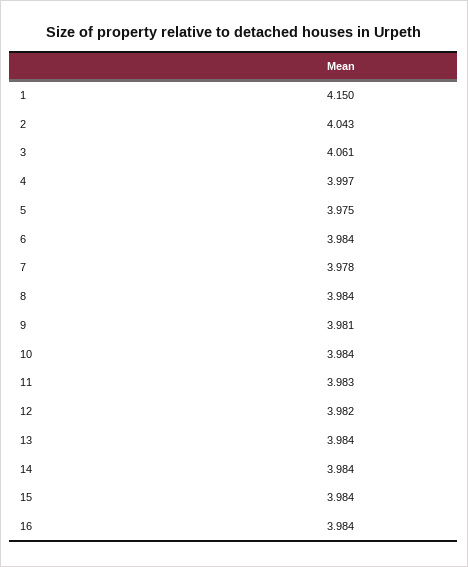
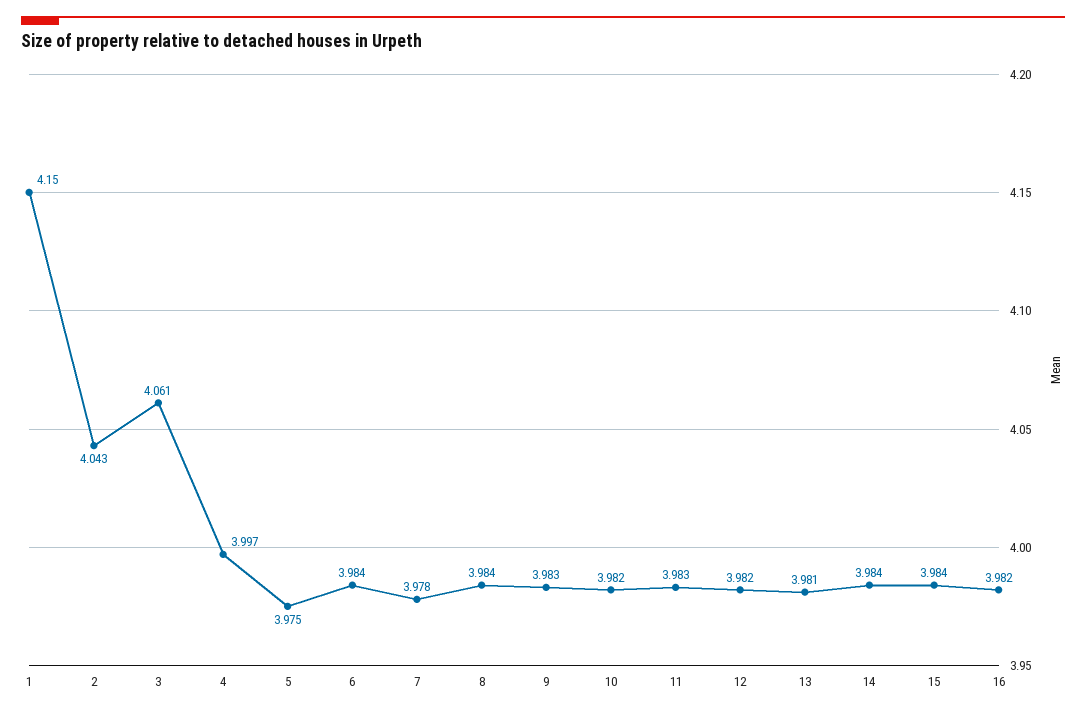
  {
    "1": 4.15,
    "2": 4.043,
    "3": 4.061,
    "4": 3.997,
    "5": 3.975,
    "6": 3.984,
    "7": 3.978,
    "8": 3.984,
-   "9": 3.981,
+   "9": 3.983,
-   "10": 3.984,
+   "10": 3.982,
    "11": 3.983,
    "12": 3.982,
-   "13": 3.984,
+   "13": 3.981,
    "14": 3.984,
    "15": 3.984,
-   "16": 3.984
+   "16": 3.982
  }

